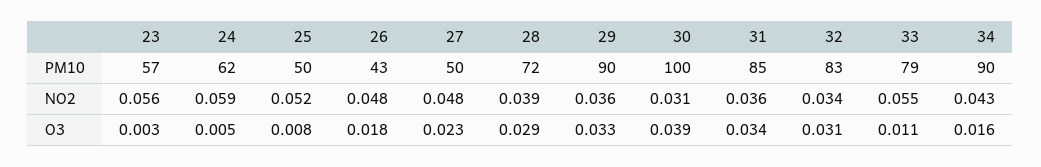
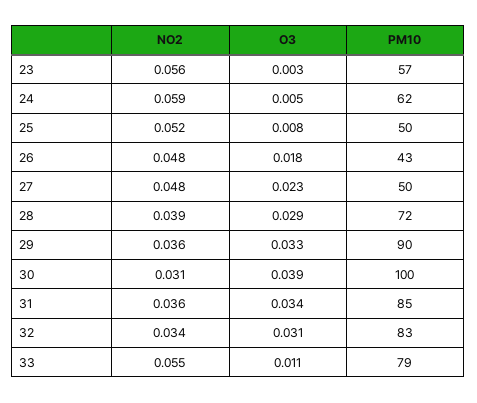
  {
    "23": {
      "PM10": 57,
      "NO2": 0.056,
      "O3": 0.003
    },
    "24": {
      "PM10": 62,
      "NO2": 0.059,
      "O3": 0.005
    },
    "25": {
      "PM10": 50,
      "NO2": 0.052,
      "O3": 0.008
    },
    "26": {
      "PM10": 43,
      "NO2": 0.048,
      "O3": 0.018
    },
    "27": {
      "PM10": 50,
      "NO2": 0.048,
      "O3": 0.023
    },
    "28": {
      "PM10": 72,
      "NO2": 0.039,
      "O3": 0.029
    },
    "29": {
      "PM10": 90,
      "NO2": 0.036,
      "O3": 0.033
    },
    "30": {
      "PM10": 100,
      "NO2": 0.031,
      "O3": 0.039
    },
    "31": {
      "PM10": 85,
      "NO2": 0.036,
      "O3": 0.034
    },
    "32": {
      "PM10": 83,
      "NO2": 0.034,
      "O3": 0.031
    },
    "33": {
      "PM10": 79,
      "NO2": 0.055,
      "O3": 0.011
-   },
+   }
-   "34": {
-     "PM10": 90,
-     "NO2": 0.043,
-     "O3": 0.016
-   }
  }

